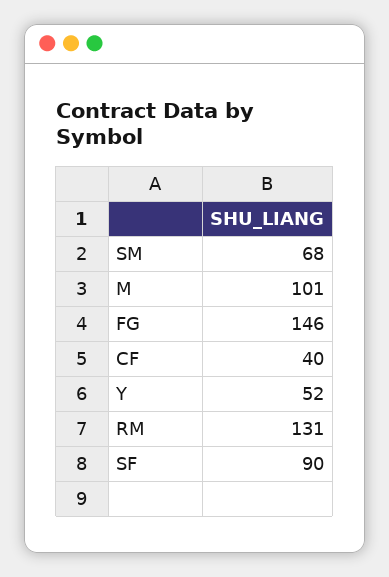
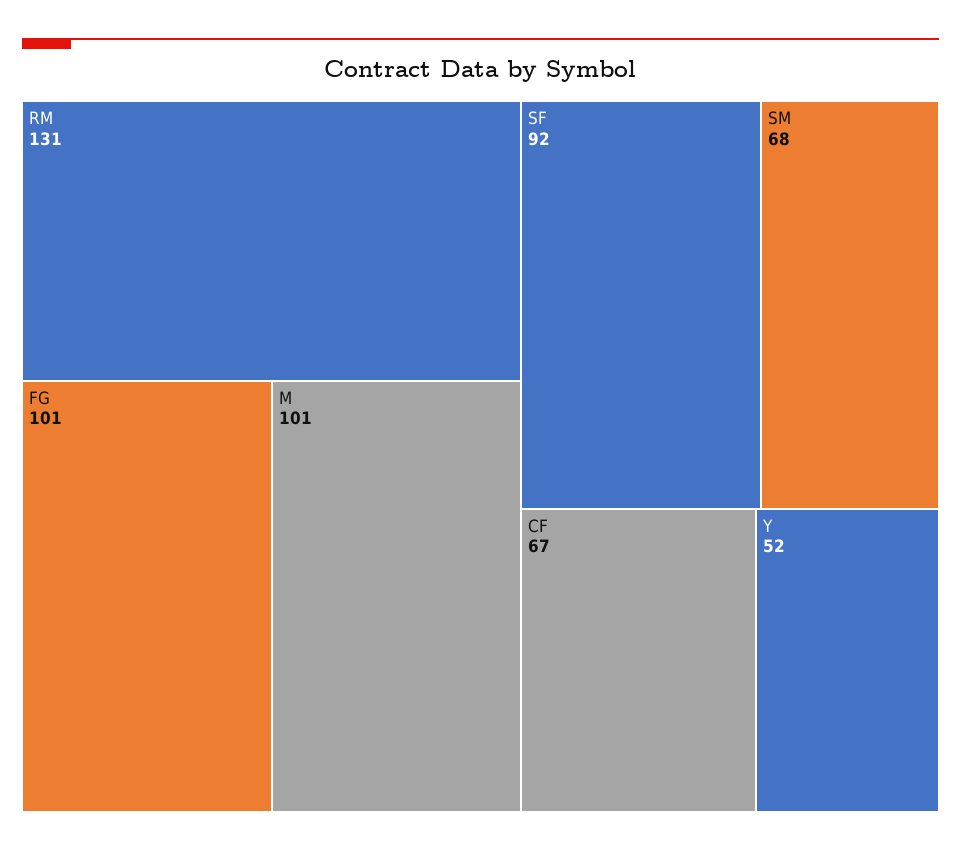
  {
    "SM": 68,
    "M": 101,
-   "FG": 146,
+   "FG": 101,
-   "CF": 40,
+   "CF": 67,
    "Y": 52,
    "RM": 131,
-   "SF": 90
+   "SF": 92
  }

